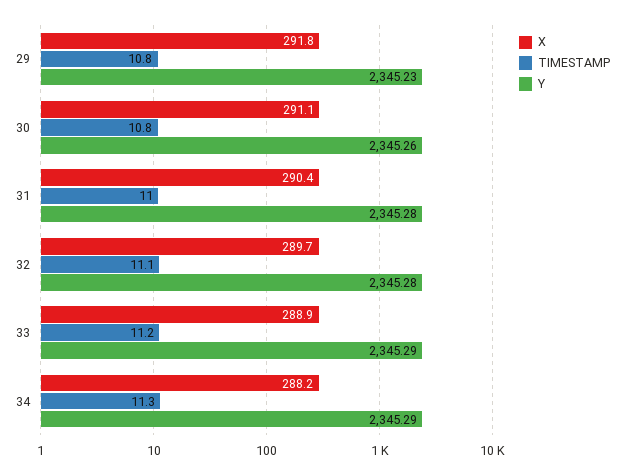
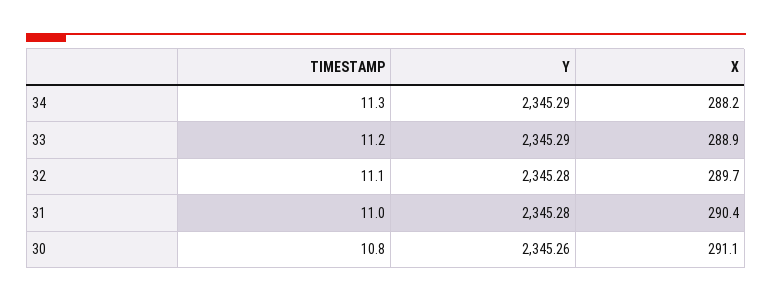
  {
    "X": {
-     "29": 291.8,
      "30": 291.1,
      "31": 290.4,
      "32": 289.7,
      "33": 288.9,
      "34": 288.2
    },
    "TIMESTAMP": {
-     "29": 10.8,
      "30": 10.8,
      "31": 11,
      "32": 11.1,
      "33": 11.2,
      "34": 11.3
    },
    "Y": {
-     "29": 2345.23,
      "30": 2345.26,
      "31": 2345.28,
      "32": 2345.28,
      "33": 2345.29,
      "34": 2345.29
    }
  }

